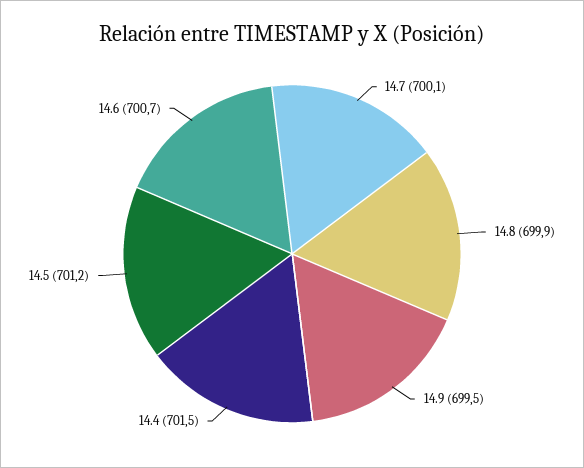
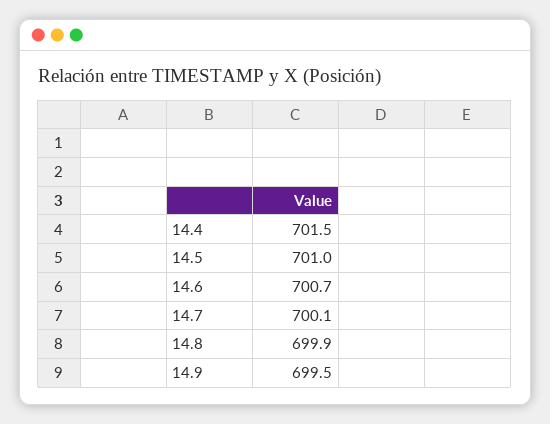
  {
    "14.7": 700.1,
    "14.8": 699.9,
    "14.9": 699.5,
    "14.4": 701.5,
-   "14.5": 701.2,
+   "14.5": 701,
    "14.6": 700.7
  }

